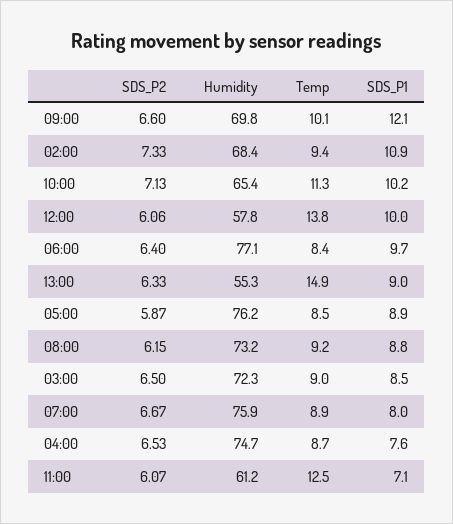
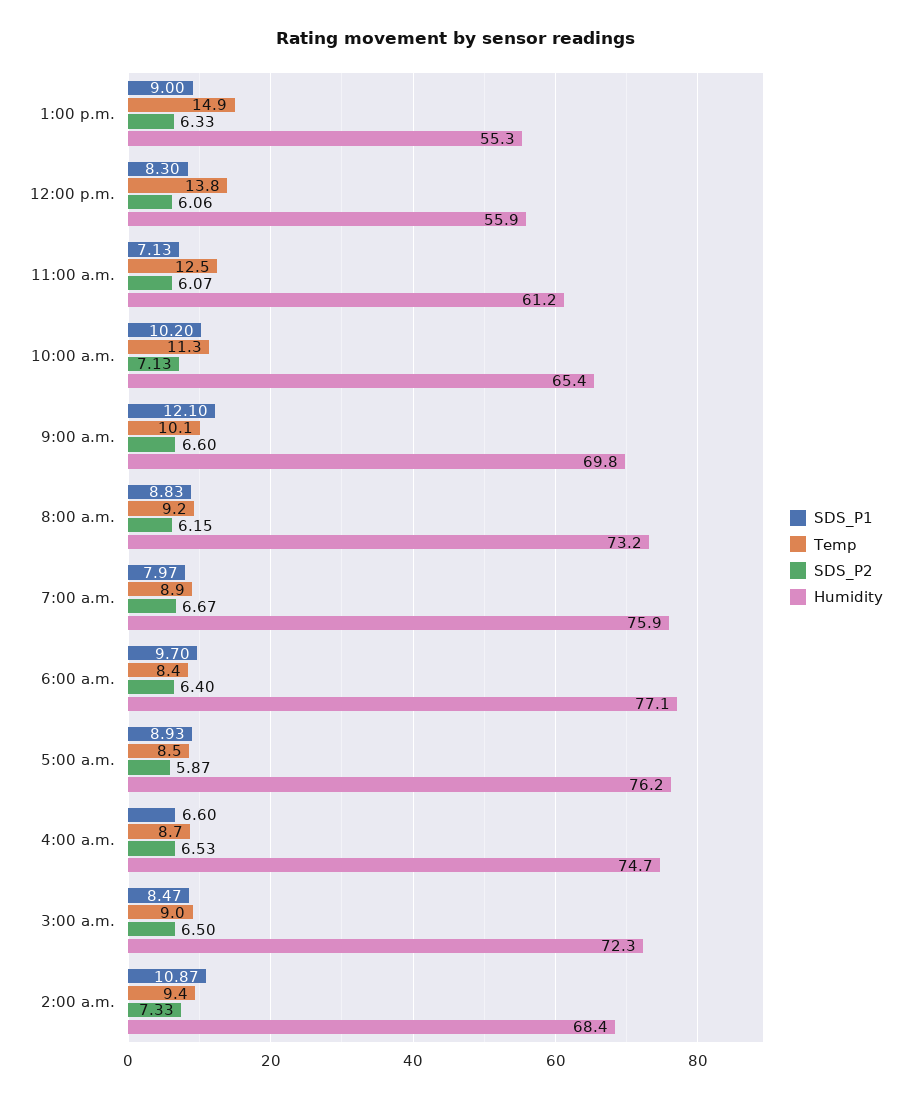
  {
    "SDS_P2": {
      "09:00": 6.6,
      "02:00": 7.33,
      "10:00": 7.13,
      "12:00": 6.06,
      "06:00": 6.4,
      "13:00": 6.33,
      "05:00": 5.87,
      "08:00": 6.15,
      "03:00": 6.5,
      "07:00": 6.67,
      "04:00": 6.53,
      "11:00": 6.07
    },
    "Humidity": {
      "09:00": 69.8,
      "02:00": 68.4,
      "10:00": 65.4,
-     "12:00": 57.8,
+     "12:00": 55.9,
      "06:00": 77.1,
      "13:00": 55.3,
      "05:00": 76.2,
      "08:00": 73.2,
      "03:00": 72.3,
      "07:00": 75.9,
      "04:00": 74.7,
      "11:00": 61.2
    },
    "Temp": {
      "09:00": 10.1,
      "02:00": 9.4,
      "10:00": 11.3,
      "12:00": 13.8,
      "06:00": 8.4,
      "13:00": 14.9,
      "05:00": 8.5,
      "08:00": 9.2,
      "03:00": 9,
      "07:00": 8.9,
      "04:00": 8.7,
      "11:00": 12.5
    },
    "SDS_P1": {
      "09:00": 12.1,
      "02:00": 10.87,
      "10:00": 10.2,
-     "12:00": 10,
+     "12:00": 8.3,
      "06:00": 9.7,
      "13:00": 9,
      "05:00": 8.93,
      "08:00": 8.83,
      "03:00": 8.47,
      "07:00": 7.97,
-     "04:00": 7.6,
+     "04:00": 6.6,
      "11:00": 7.13
    }
  }

